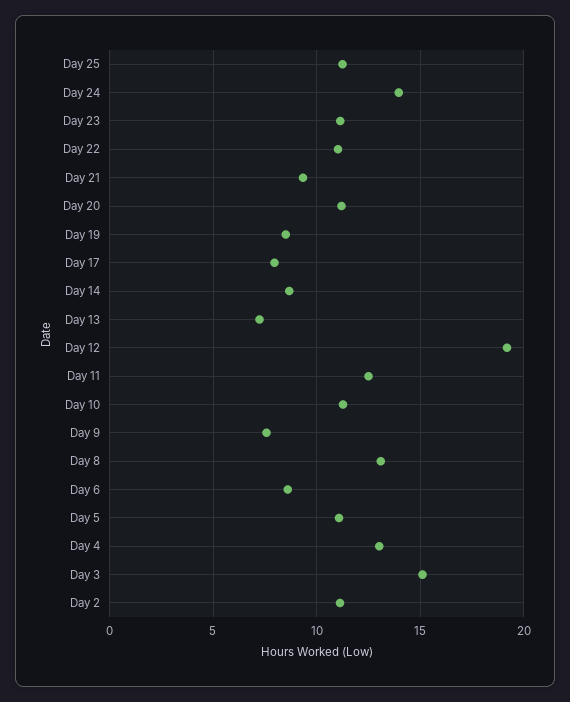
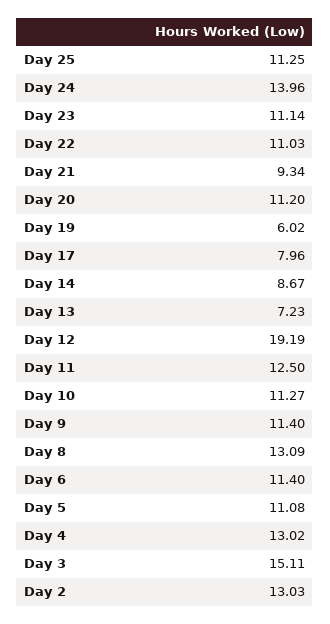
  {
    "Day 25": 11.25,
    "Day 24": 13.96,
    "Day 23": 11.14,
    "Day 22": 11.03,
    "Day 21": 9.34,
    "Day 20": 11.2,
-   "Day 19": 8.5,
+   "Day 19": 6.02,
    "Day 17": 7.96,
    "Day 14": 8.67,
    "Day 13": 7.23,
    "Day 12": 19.19,
    "Day 11": 12.5,
    "Day 10": 11.27,
-   "Day 9": 7.5,
+   "Day 9": 11.4,
    "Day 8": 13.09,
-   "Day 6": 8.5,
+   "Day 6": 11.4,
    "Day 5": 11.08,
    "Day 4": 13.02,
    "Day 3": 15.11,
-   "Day 2": 11
+   "Day 2": 13.03
  }

